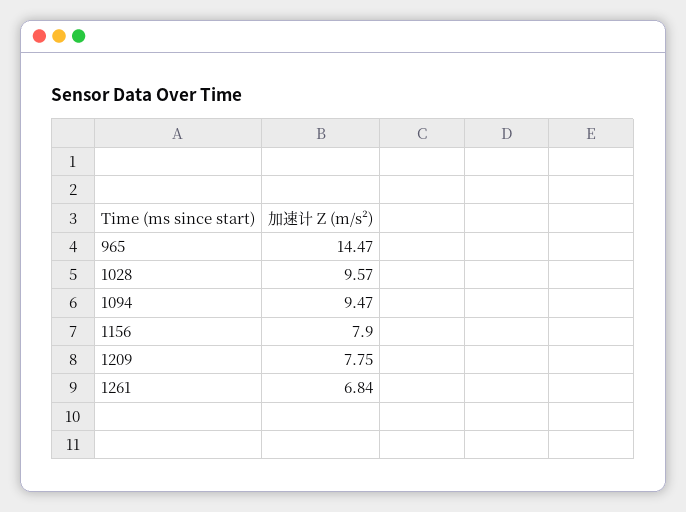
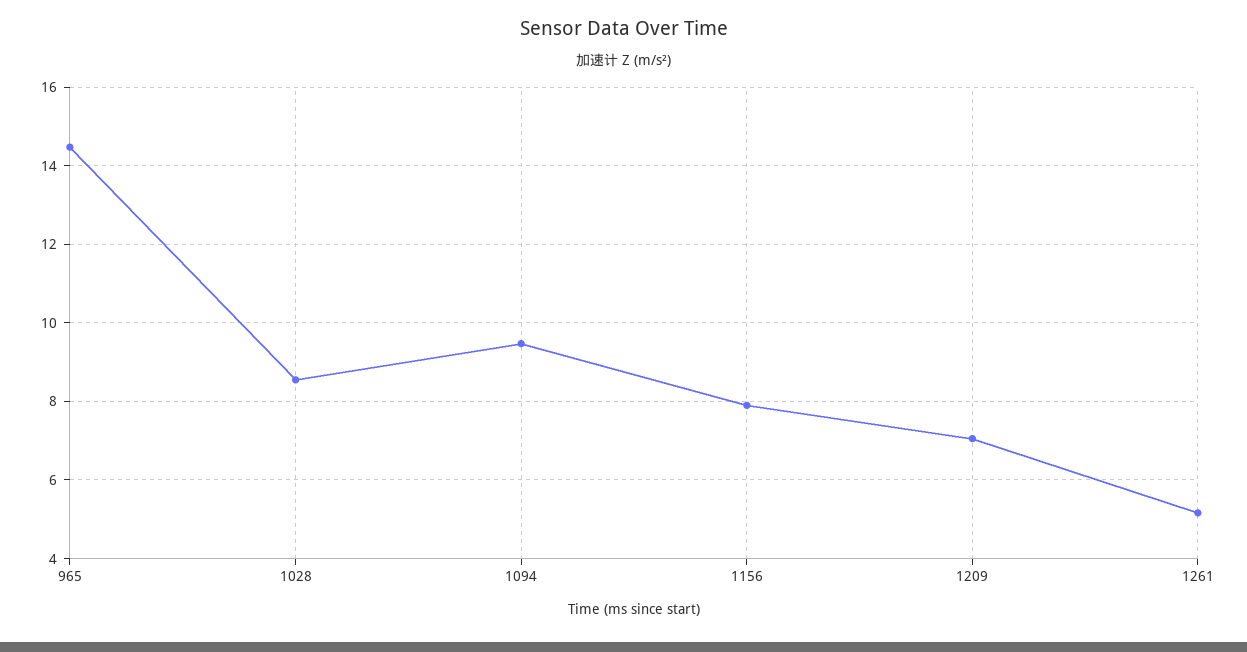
  {
    "965": 14.47,
-   "1028": 9.57,
+   "1028": 8.6,
    "1094": 9.47,
    "1156": 7.9,
-   "1209": 7.75,
+   "1209": 7,
-   "1261": 6.84
+   "1261": 5.2
  }

